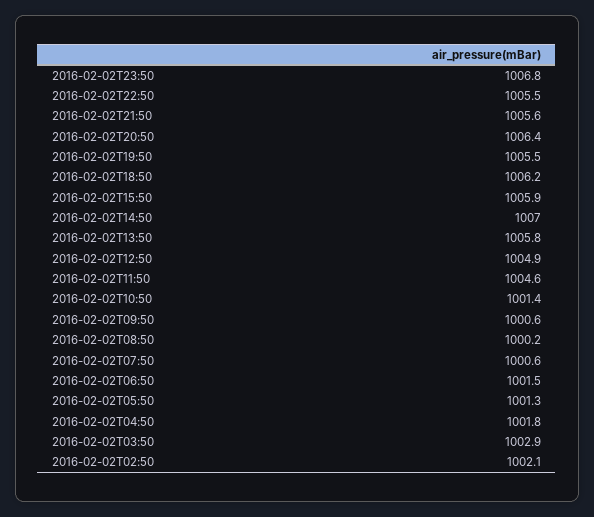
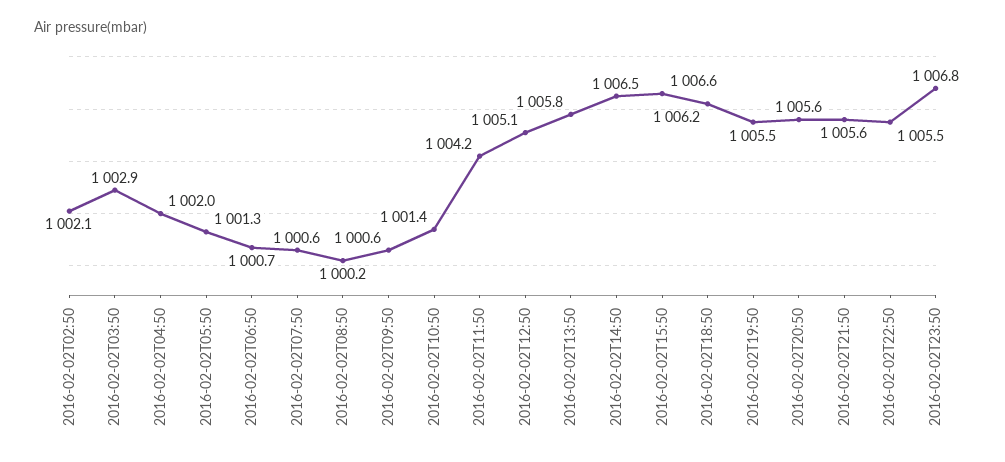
  {
    "2016-02-02T23:50": 1006.8,
    "2016-02-02T22:50": 1005.5,
    "2016-02-02T21:50": 1005.6,
-   "2016-02-02T20:50": 1006.4,
+   "2016-02-02T20:50": 1005.6,
    "2016-02-02T19:50": 1005.5,
    "2016-02-02T18:50": 1006.2,
-   "2016-02-02T15:50": 1005.9,
+   "2016-02-02T15:50": 1006.6,
-   "2016-02-02T14:50": 1007,
+   "2016-02-02T14:50": 1006.5,
    "2016-02-02T13:50": 1005.8,
-   "2016-02-02T12:50": 1004.9,
+   "2016-02-02T12:50": 1005.1,
-   "2016-02-02T11:50": 1004.6,
+   "2016-02-02T11:50": 1004.2,
    "2016-02-02T10:50": 1001.4,
    "2016-02-02T09:50": 1000.6,
    "2016-02-02T08:50": 1000.2,
    "2016-02-02T07:50": 1000.6,
-   "2016-02-02T06:50": 1001.5,
+   "2016-02-02T06:50": 1000.7,
    "2016-02-02T05:50": 1001.3,
-   "2016-02-02T04:50": 1001.8,
+   "2016-02-02T04:50": 1002,
    "2016-02-02T03:50": 1002.9,
    "2016-02-02T02:50": 1002.1
  }

